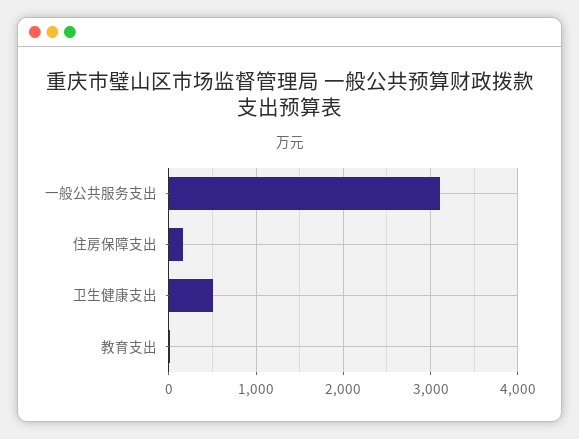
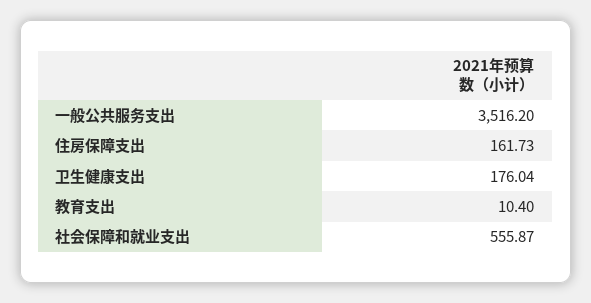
  {
-   "一般公共服务支出": 3100,
+   "一般公共服务支出": 3516.2,
    "住房保障支出": 161.73,
-   "卫生健康支出": 500,
+   "卫生健康支出": 176.04,
-   "教育支出": 10.4
+   "教育支出": 10.4,
+   "社会保障和就业支出": 555.87
  }

